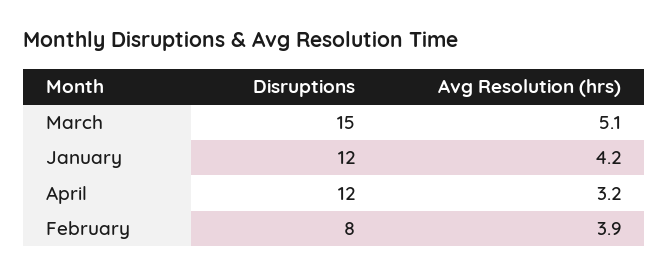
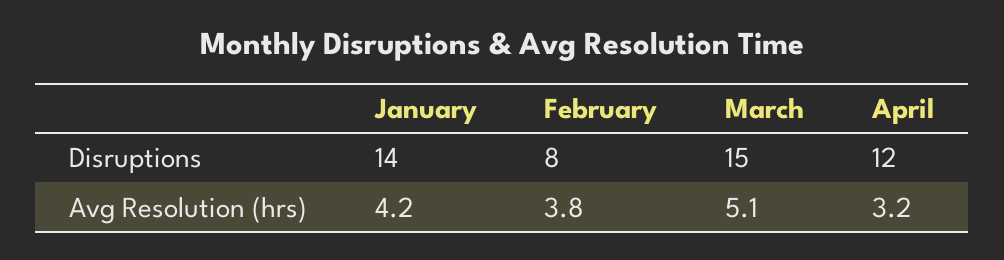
  {
    "Disruptions": {
      "March": 15,
-     "January": 12,
+     "January": 14,
      "April": 12,
      "February": 8
    },
    "Avg Resolution (hrs)": {
      "March": 5.1,
      "January": 4.2,
      "April": 3.2,
-     "February": 3.9
+     "February": 3.8
    }
  }

